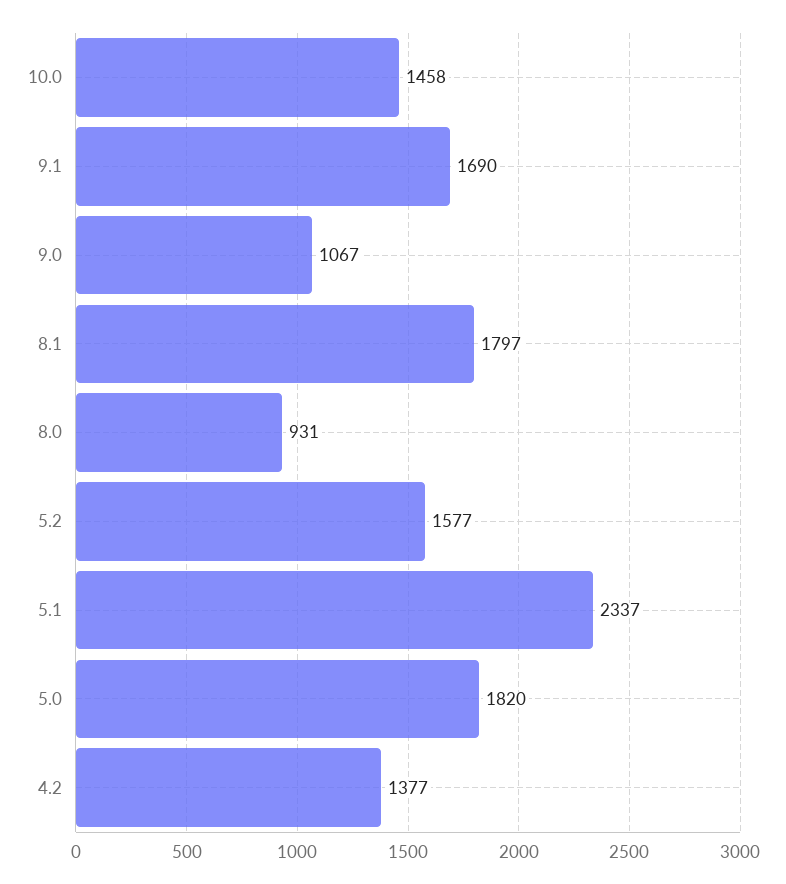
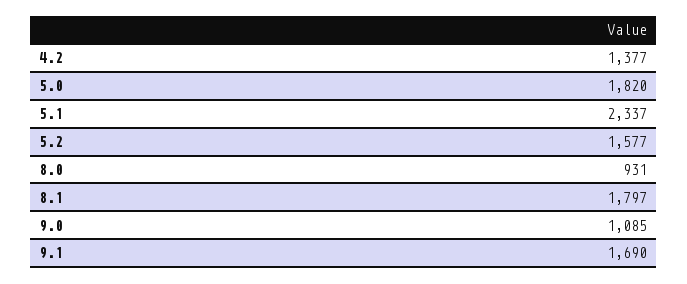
  {
-   "10.0": 1458,
    "9.1": 1690,
-   "9.0": 1067,
+   "9.0": 1085,
    "8.1": 1797,
    "8.0": 931,
    "5.2": 1577,
    "5.1": 2337,
    "5.0": 1820,
    "4.2": 1377
  }

